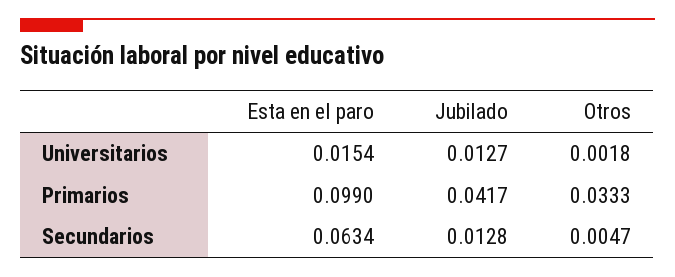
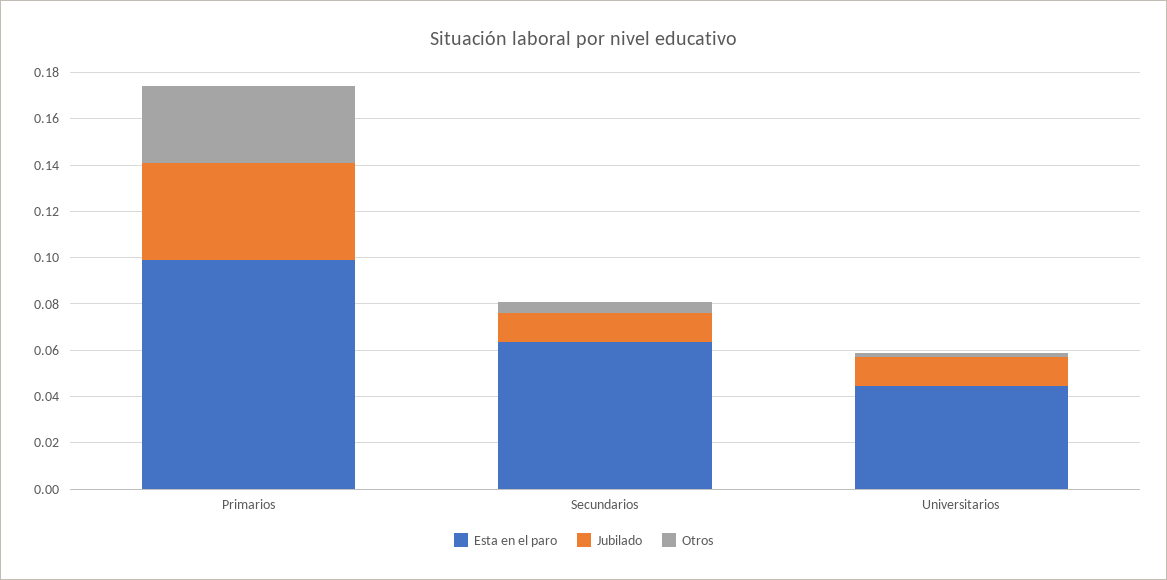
  {
    "Esta en el paro": {
-     "Universitarios": 0.0154,
+     "Universitarios": 0.045,
      "Primarios": 0.099,
      "Secundarios": 0.0634
    },
    "Jubilado": {
      "Universitarios": 0.0127,
      "Primarios": 0.0417,
      "Secundarios": 0.0128
    },
    "Otros": {
      "Universitarios": 0.0018,
      "Primarios": 0.0333,
      "Secundarios": 0.0047
    }
  }

